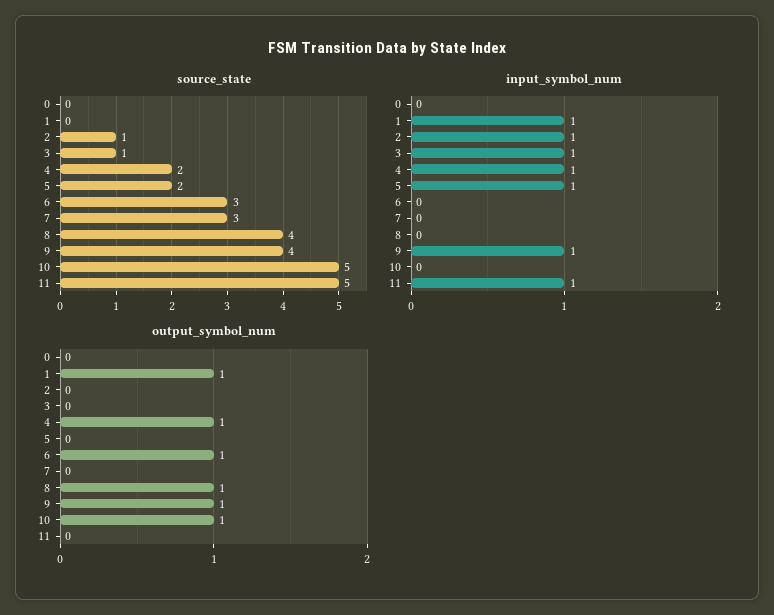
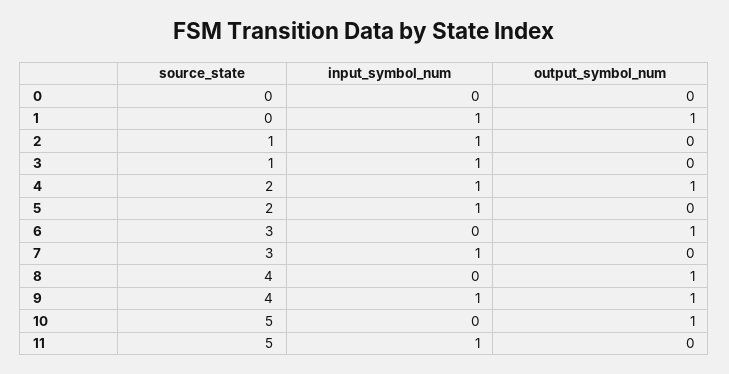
  {
    "source_state": {
      "0": 0,
      "1": 0,
      "2": 1,
      "3": 1,
      "4": 2,
      "5": 2,
      "6": 3,
      "7": 3,
      "8": 4,
      "9": 4,
      "10": 5,
      "11": 5
    },
    "input_symbol_num": {
      "0": 0,
      "1": 1,
      "2": 1,
      "3": 1,
      "4": 1,
      "5": 1,
      "6": 0,
-     "7": 0,
+     "7": 1,
      "8": 0,
      "9": 1,
      "10": 0,
      "11": 1
    },
    "output_symbol_num": {
      "0": 0,
      "1": 1,
      "2": 0,
      "3": 0,
      "4": 1,
      "5": 0,
      "6": 1,
      "7": 0,
      "8": 1,
      "9": 1,
      "10": 1,
      "11": 0
    }
  }

